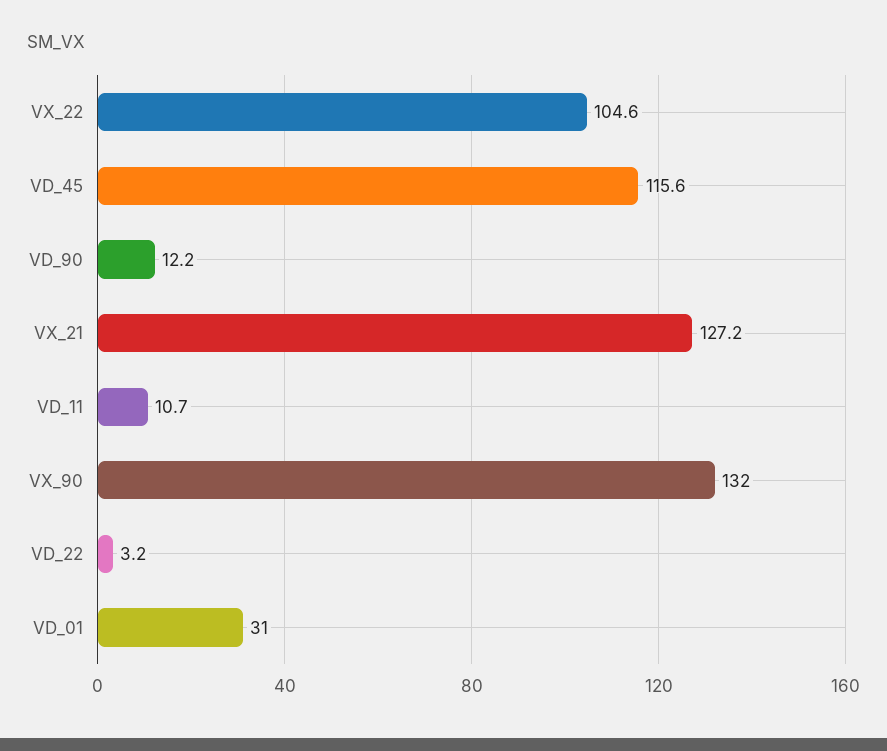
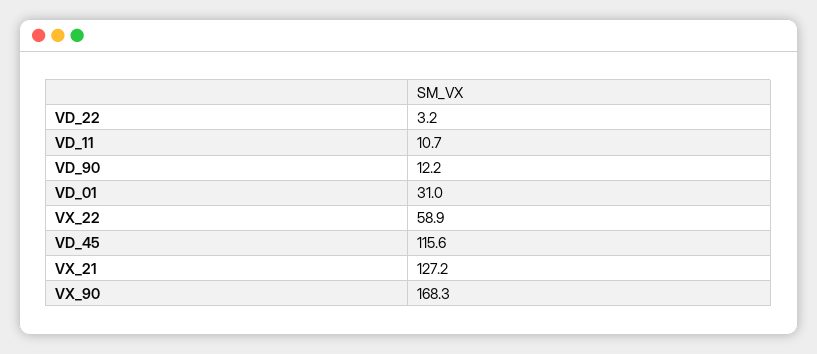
  {
-   "VX_22": 104.6,
+   "VX_22": 58.9,
    "VD_45": 115.6,
    "VD_90": 12.2,
    "VX_21": 127.2,
    "VD_11": 10.7,
-   "VX_90": 132,
+   "VX_90": 168.3,
    "VD_22": 3.2,
    "VD_01": 31
  }

